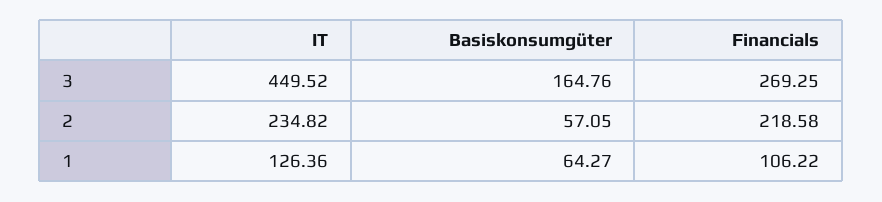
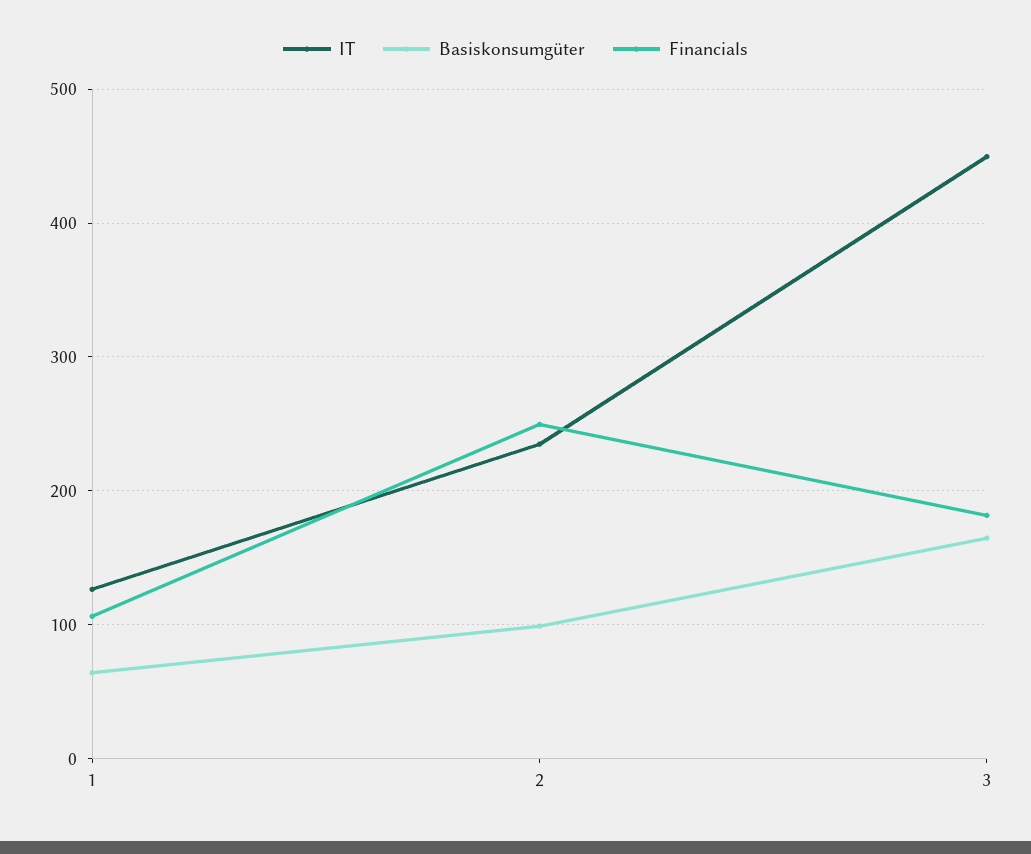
  {
    "IT": {
      "3": 449.52,
      "2": 234.82,
      "1": 126.36
    },
    "Basiskonsumgüter": {
      "3": 164.76,
-     "2": 57.05,
+     "2": 100,
      "1": 64.27
    },
    "Financials": {
-     "3": 269.25,
+     "3": 180,
-     "2": 218.58,
+     "2": 250,
      "1": 106.22
    }
  }

